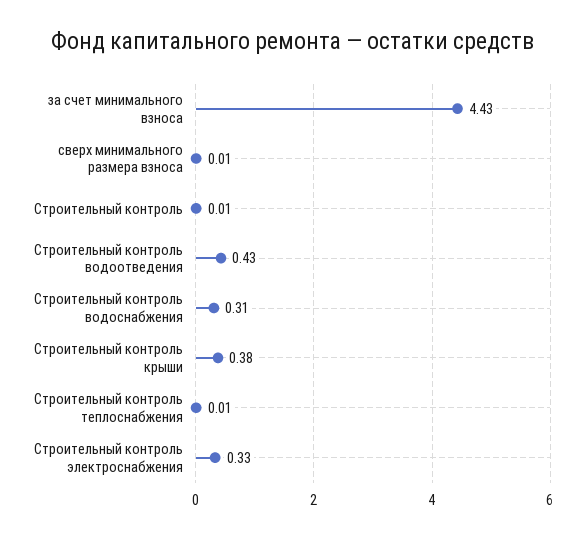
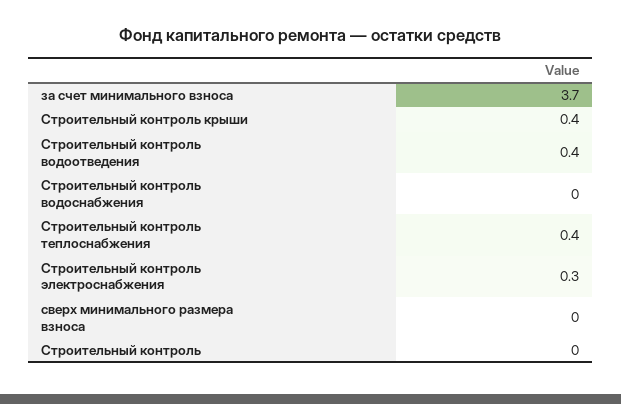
  {
-   "за счет минимального взноса": 4.43,
+   "за счет минимального взноса": 3.7,
    "сверх минимального размера взноса": 0.01,
    "Строительный контроль": 0.01,
    "Строительный контроль водоотведения": 0.43,
-   "Строительный контроль водоснабжения": 0.31,
+   "Строительный контроль водоснабжения": 0,
    "Строительный контроль крыши": 0.38,
-   "Строительный контроль теплоснабжения": 0.01,
+   "Строительный контроль теплоснабжения": 0.4,
    "Строительный контроль электроснабжения": 0.33
  }

